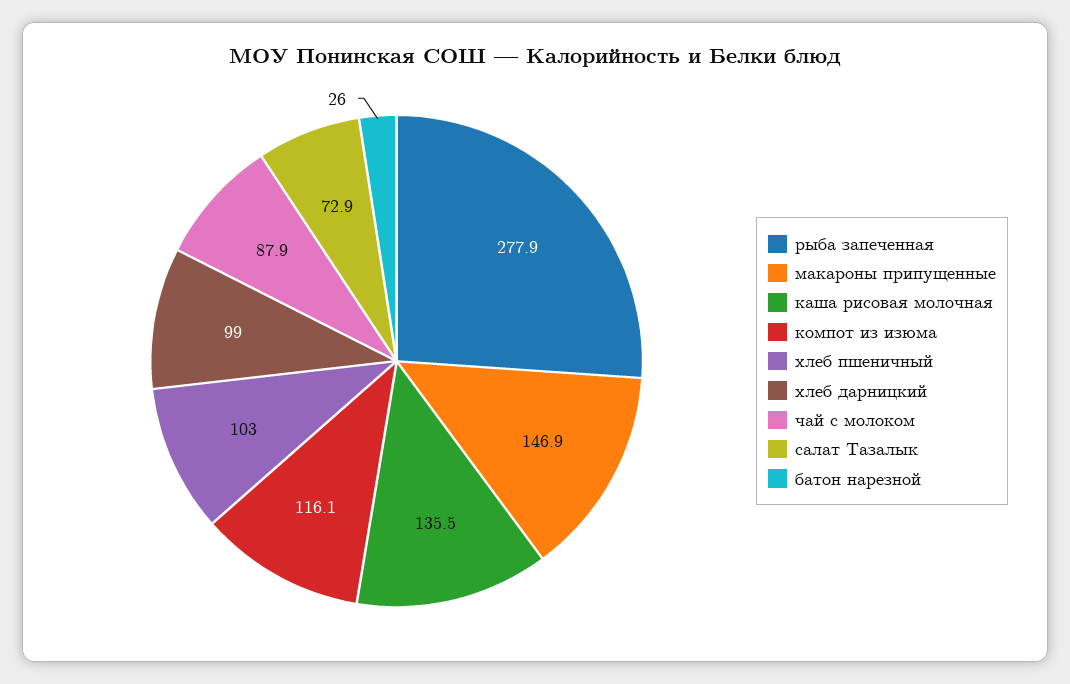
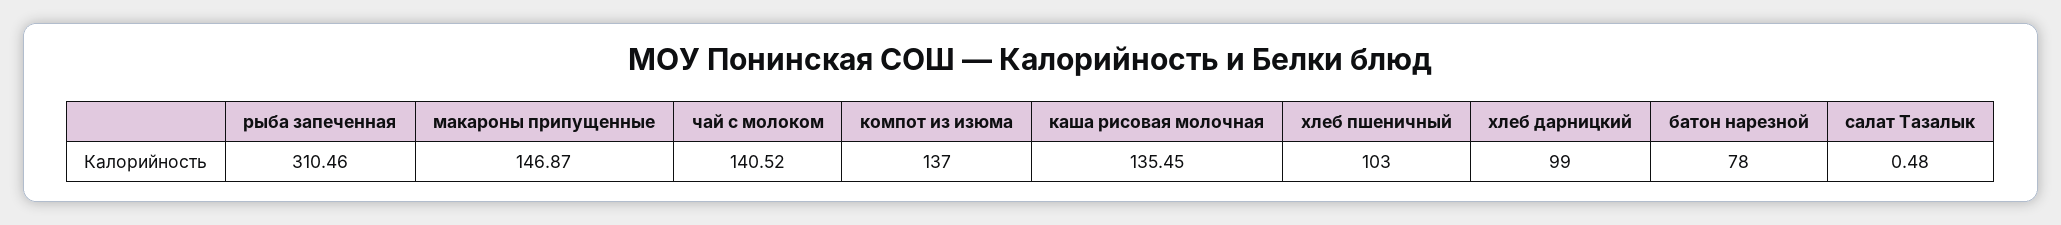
  {
-   "рыба запеченная": 277.9,
+   "рыба запеченная": 310.46,
    "макароны припущенные": 146.87,
    "каша рисовая молочная": 135.45,
-   "компот из изюма": 116.1,
+   "компот из изюма": 137,
    "хлеб пшеничный": 103,
    "хлеб дарницкий": 99,
-   "чай с молоком": 87.9,
+   "чай с молоком": 140.52,
-   "салат Тазалык": 72.9,
+   "салат Тазалык": 0.48,
-   "батон нарезной": 26
+   "батон нарезной": 78
  }

